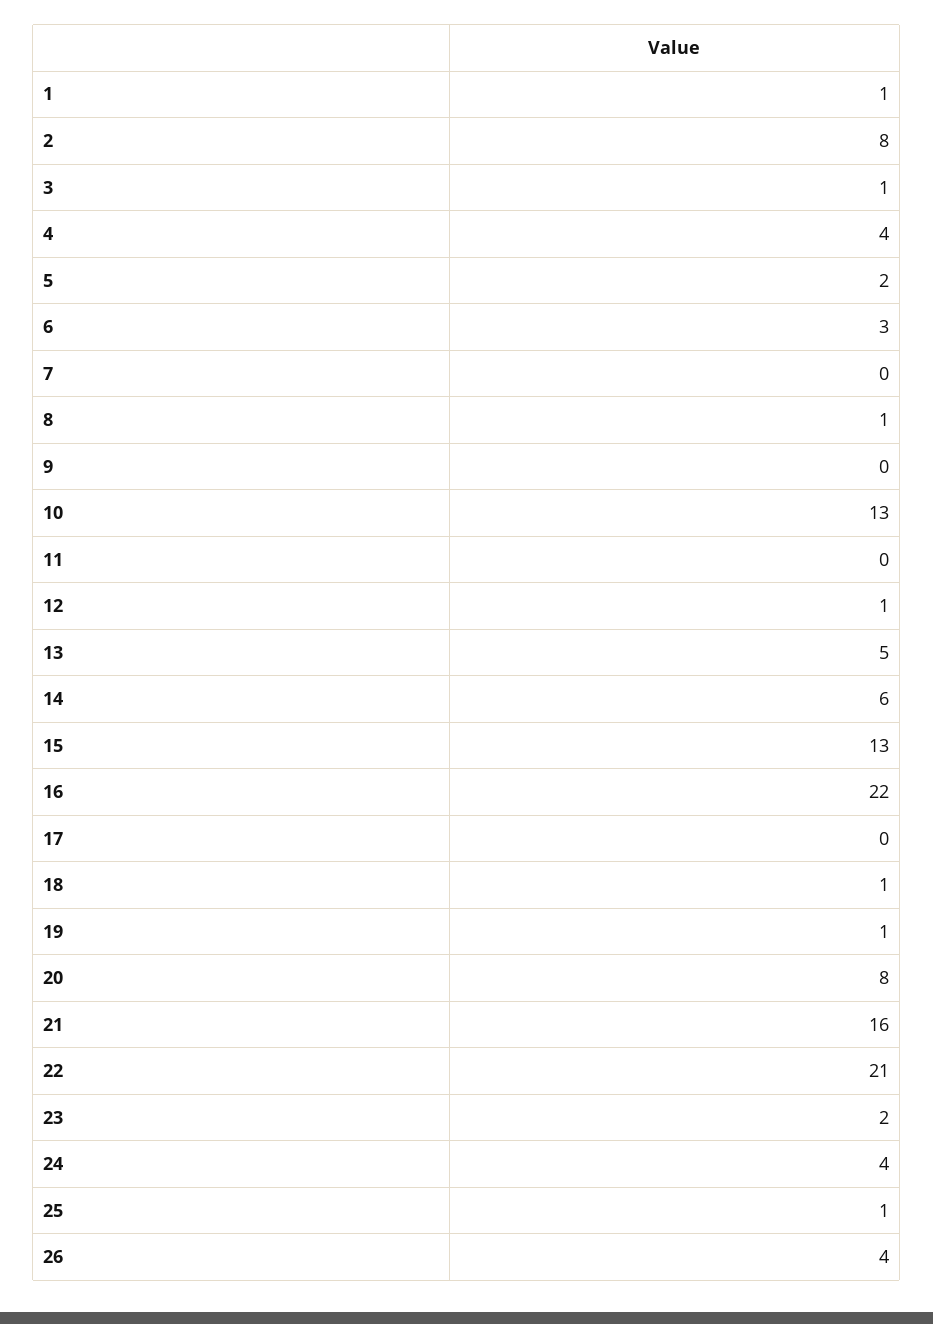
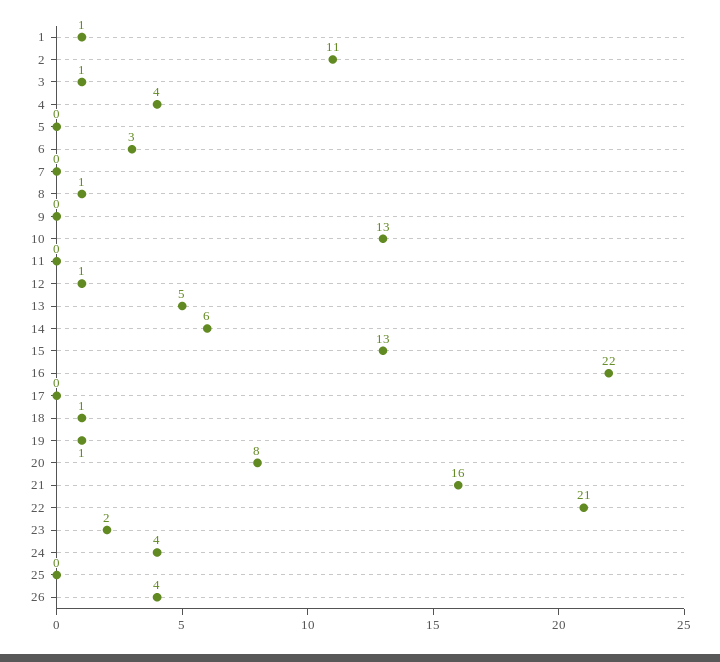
  {
    "1": 1,
-   "2": 8,
+   "2": 11,
    "3": 1,
    "4": 4,
-   "5": 2,
+   "5": 0,
    "6": 3,
    "7": 0,
    "8": 1,
    "9": 0,
    "10": 13,
    "11": 0,
    "12": 1,
    "13": 5,
    "14": 6,
    "15": 13,
    "16": 22,
    "17": 0,
    "18": 1,
    "19": 1,
    "20": 8,
    "21": 16,
    "22": 21,
    "23": 2,
    "24": 4,
-   "25": 1,
+   "25": 0,
    "26": 4
  }

